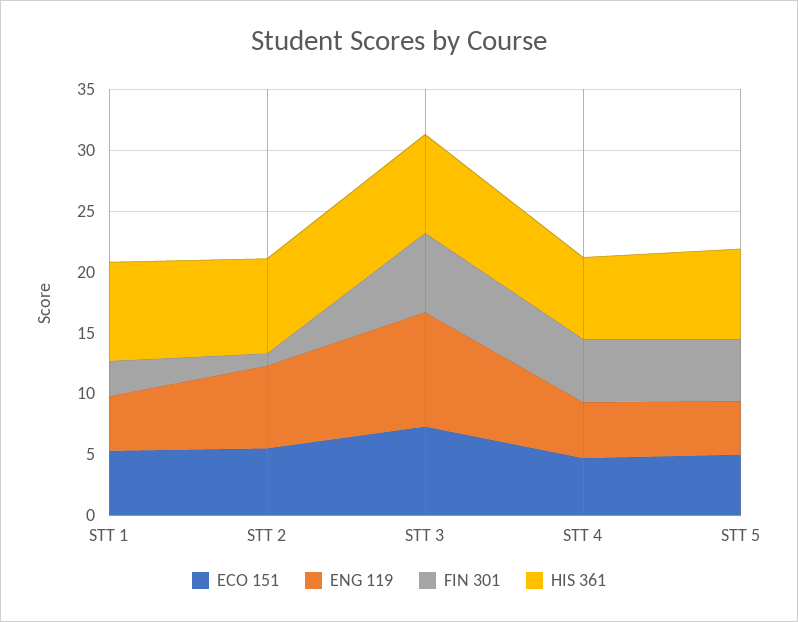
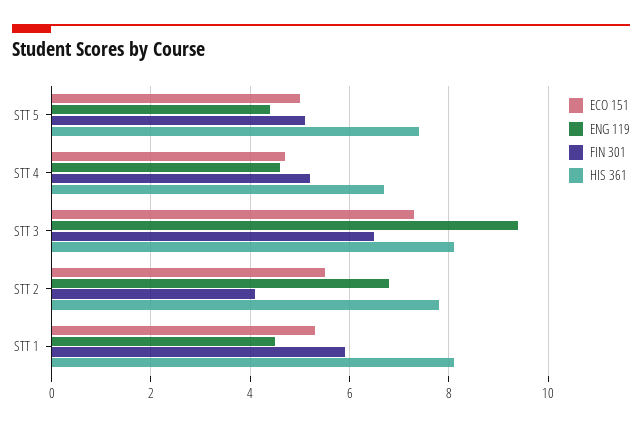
  {
    "ECO 151": {
      "STT 1": 5.5,
      "STT 2": 5.5,
      "STT 3": 7.5,
      "STT 4": 4.5,
      "STT 5": 5
    },
    "ENG 119": {
      "STT 1": 4.5,
      "STT 2": 7,
      "STT 3": 9.5,
      "STT 4": 4.5,
      "STT 5": 4.5
    },
    "FIN 301": {
-     "STT 1": 3,
+     "STT 1": 6,
-     "STT 2": 1,
+     "STT 2": 4,
      "STT 3": 6.5,
      "STT 4": 5,
      "STT 5": 5
    },
    "HIS 361": {
      "STT 1": 8,
      "STT 2": 8,
      "STT 3": 8,
      "STT 4": 6.5,
      "STT 5": 7.5
    }
  }

